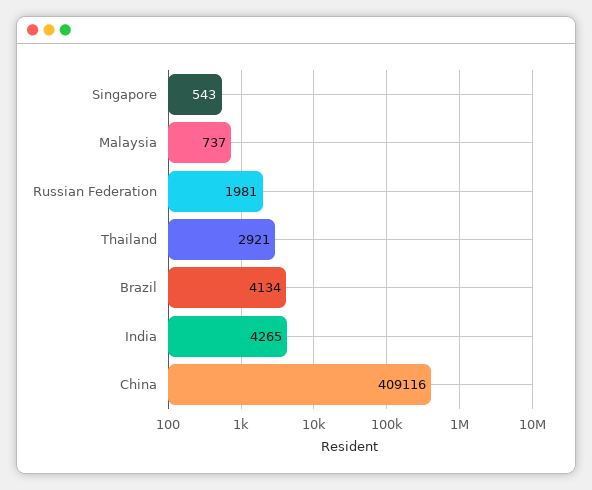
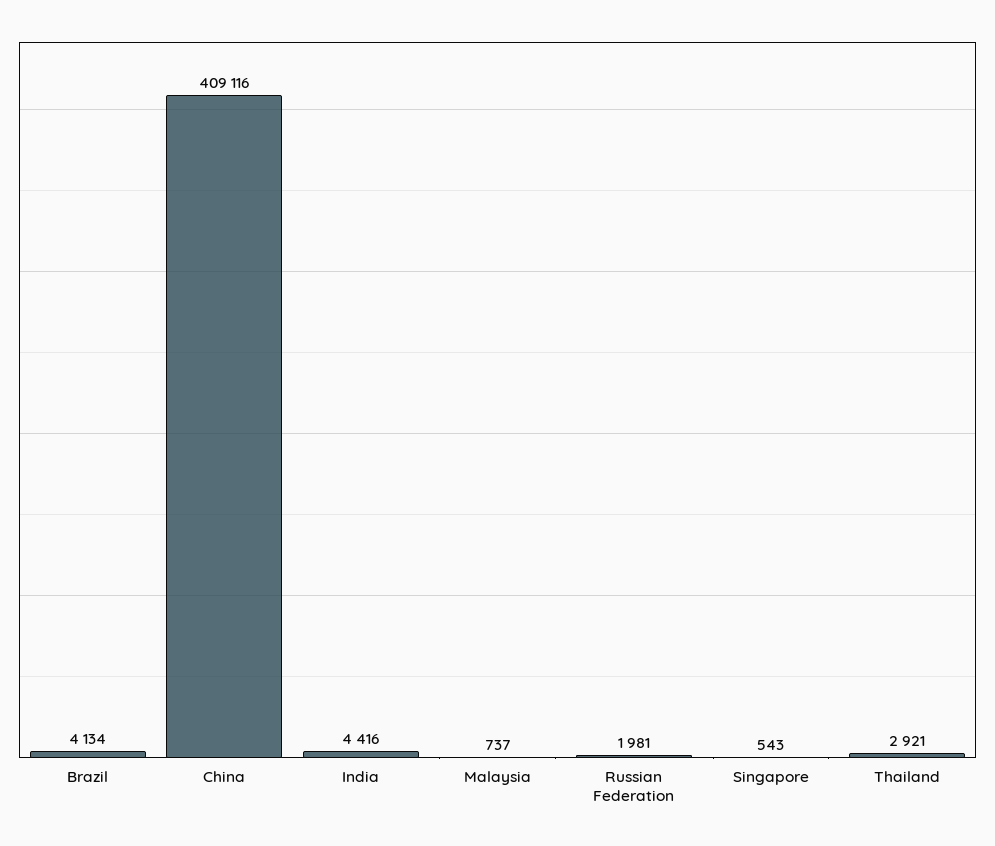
  {
    "Singapore": 543,
    "Malaysia": 737,
    "Russian Federation": 1981,
    "Thailand": 2921,
    "Brazil": 4134,
-   "India": 4265,
+   "India": 4416,
    "China": 409116
  }

